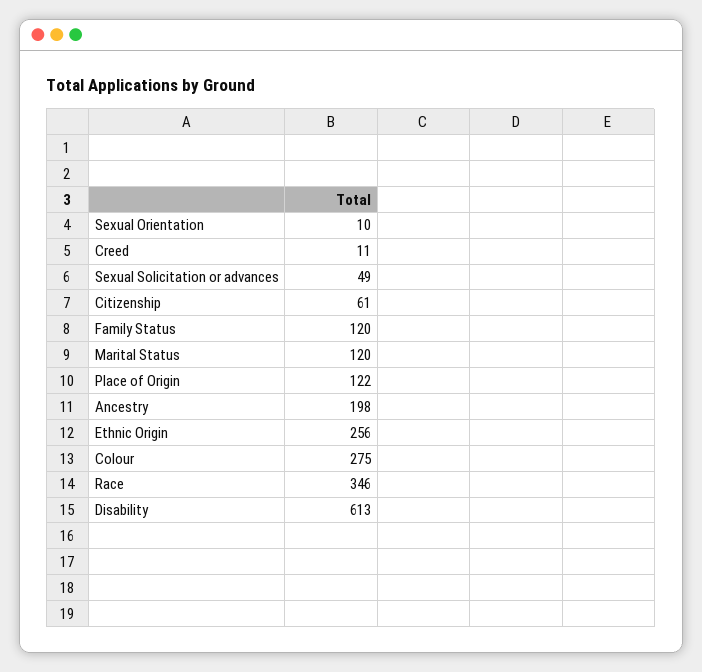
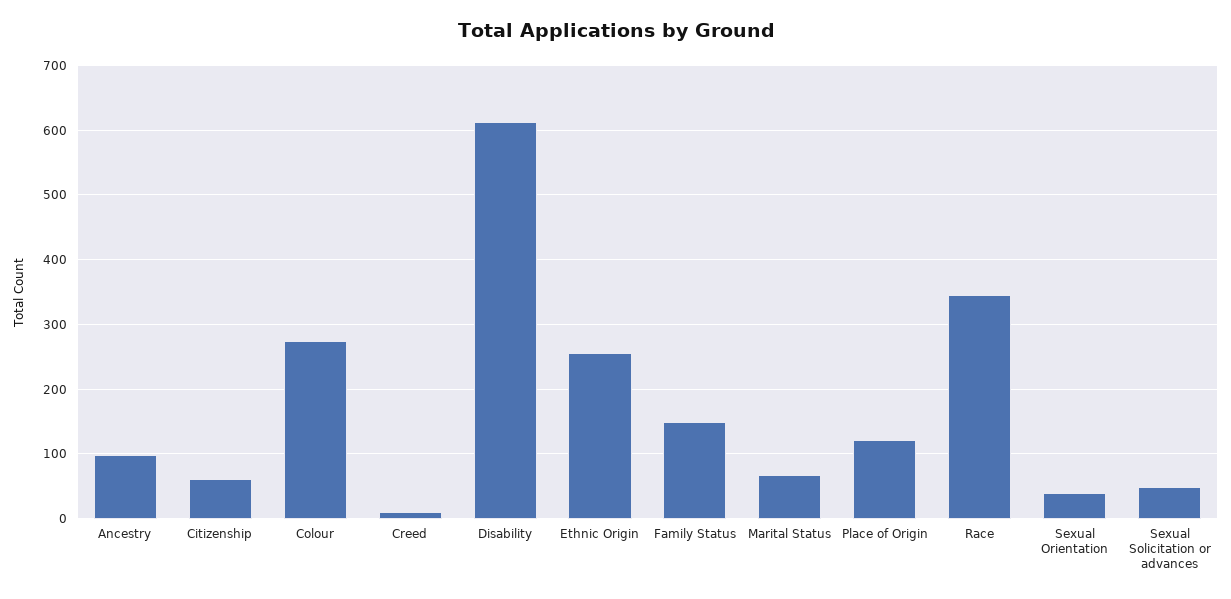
  {
-   "Sexual Orientation": 10,
+   "Sexual Orientation": 40,
    "Creed": 11,
    "Sexual Solicitation or advances": 49,
    "Citizenship": 61,
-   "Family Status": 120,
+   "Family Status": 150,
-   "Marital Status": 120,
+   "Marital Status": 70,
    "Place of Origin": 122,
-   "Ancestry": 198,
+   "Ancestry": 100,
    "Ethnic Origin": 256,
    "Colour": 275,
    "Race": 346,
    "Disability": 613
  }

